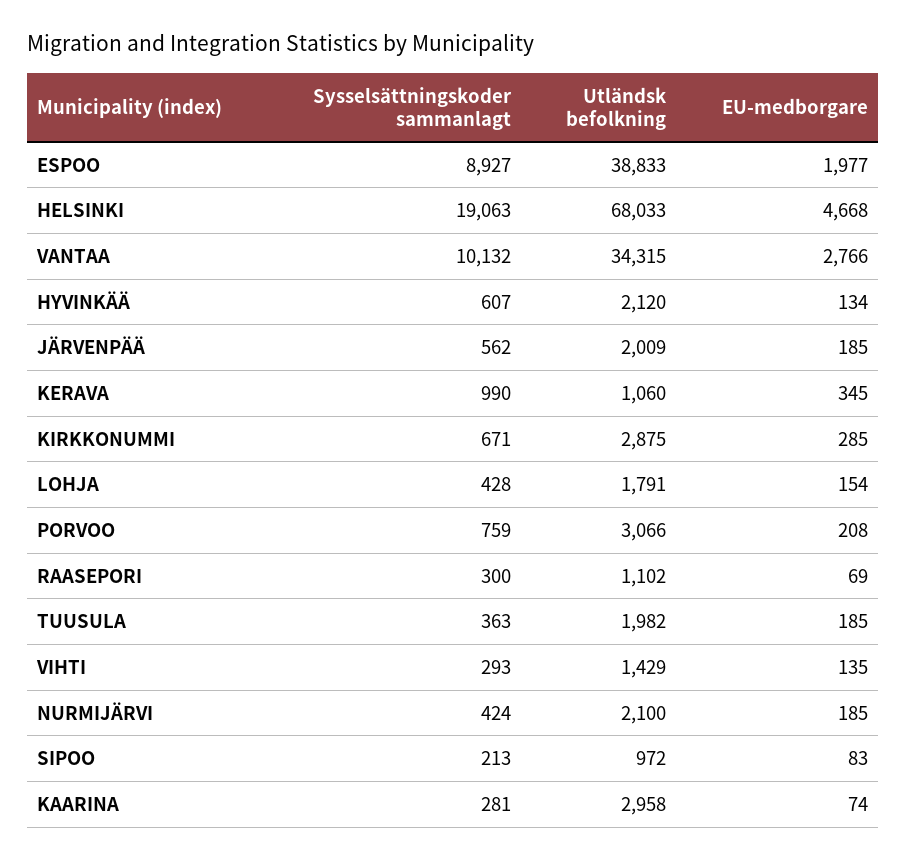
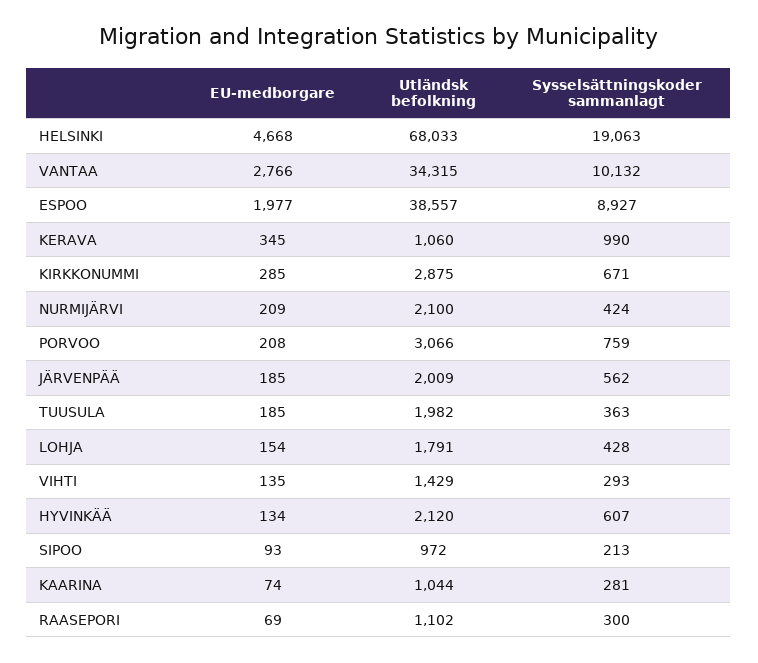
  {
    "Sysselsättningskoder sammanlagt": {
      "ESPOO": 8927,
      "HELSINKI": 19063,
      "VANTAA": 10132,
      "HYVINKÄÄ": 607,
      "JÄRVENPÄÄ": 562,
      "KERAVA": 990,
      "KIRKKONUMMI": 671,
      "LOHJA": 428,
      "PORVOO": 759,
      "RAASEPORI": 300,
      "TUUSULA": 363,
      "VIHTI": 293,
      "NURMIJÄRVI": 424,
      "SIPOO": 213,
      "KAARINA": 281
    },
    "Utländsk befolkning": {
-     "ESPOO": 38833,
+     "ESPOO": 38557,
      "HELSINKI": 68033,
      "VANTAA": 34315,
      "HYVINKÄÄ": 2120,
      "JÄRVENPÄÄ": 2009,
      "KERAVA": 1060,
      "KIRKKONUMMI": 2875,
      "LOHJA": 1791,
      "PORVOO": 3066,
      "RAASEPORI": 1102,
      "TUUSULA": 1982,
      "VIHTI": 1429,
      "NURMIJÄRVI": 2100,
      "SIPOO": 972,
-     "KAARINA": 2958
+     "KAARINA": 1044
    },
    "EU-medborgare": {
      "ESPOO": 1977,
      "HELSINKI": 4668,
      "VANTAA": 2766,
      "HYVINKÄÄ": 134,
      "JÄRVENPÄÄ": 185,
      "KERAVA": 345,
      "KIRKKONUMMI": 285,
      "LOHJA": 154,
      "PORVOO": 208,
      "RAASEPORI": 69,
      "TUUSULA": 185,
      "VIHTI": 135,
-     "NURMIJÄRVI": 185,
+     "NURMIJÄRVI": 209,
-     "SIPOO": 83,
+     "SIPOO": 93,
      "KAARINA": 74
    }
  }

